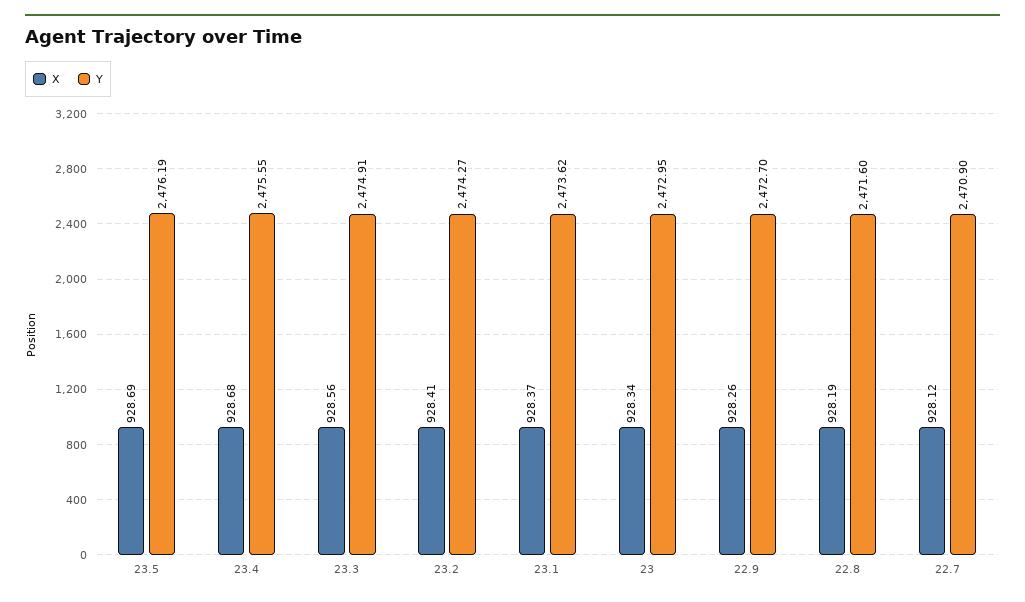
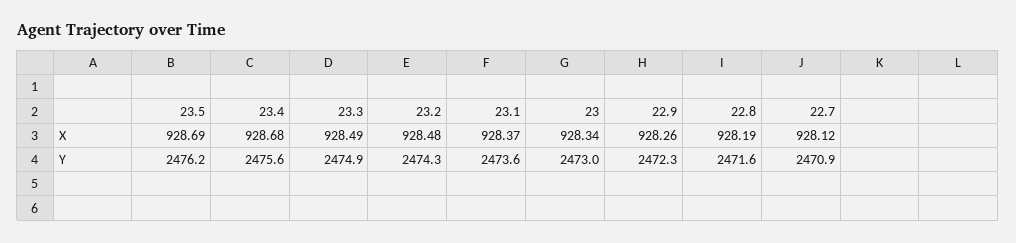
  {
    "X": {
      "23.5": 928.69,
      "23.4": 928.68,
-     "23.3": 928.56,
+     "23.3": 928.49,
-     "23.2": 928.41,
+     "23.2": 928.48,
      "23.1": 928.37,
      "23": 928.34,
      "22.9": 928.26,
      "22.8": 928.19,
      "22.7": 928.12
    },
    "Y": {
      "23.5": 2476.19,
      "23.4": 2475.55,
      "23.3": 2474.91,
      "23.2": 2474.27,
      "23.1": 2473.62,
      "23": 2472.95,
-     "22.9": 2472.7,
+     "22.9": 2472.3,
      "22.8": 2471.6,
      "22.7": 2470.9
    }
  }

